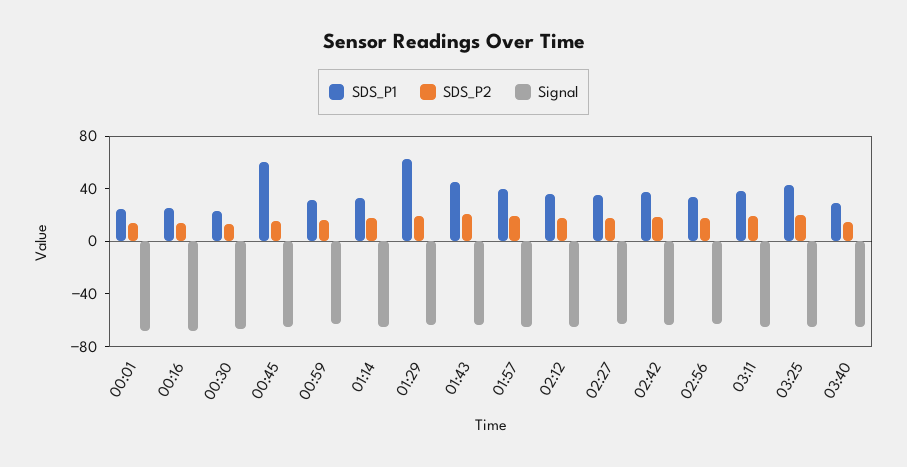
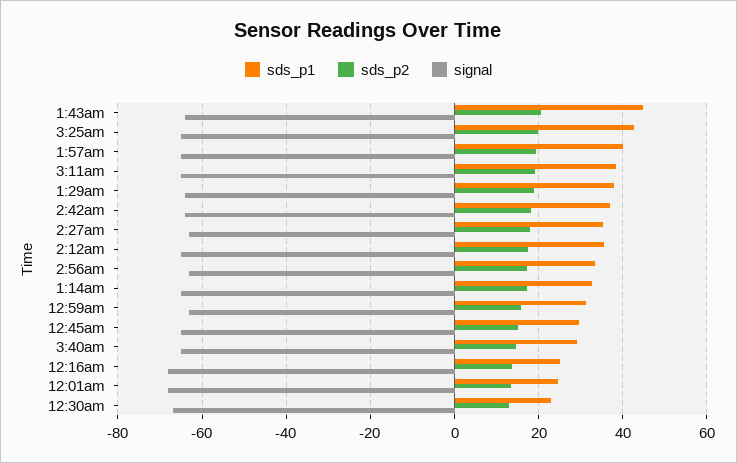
  {
    "SDS_P1": {
      "00:01": 24,
      "00:16": 26,
      "00:30": 22,
-     "00:45": 60,
+     "00:45": 30,
      "00:59": 32,
      "01:14": 32,
-     "01:29": 60,
+     "01:29": 38,
      "01:43": 44,
      "01:57": 40,
      "02:12": 36,
      "02:27": 36,
      "02:42": 38,
      "02:56": 34,
      "03:11": 38,
      "03:25": 42,
      "03:40": 30
    },
    "SDS_P2": {
      "00:01": 14,
      "00:16": 14,
      "00:30": 14,
      "00:45": 16,
      "00:59": 16,
      "01:14": 18,
      "01:29": 18,
      "01:43": 20,
      "01:57": 20,
      "02:12": 18,
      "02:27": 18,
      "02:42": 18,
      "02:56": 18,
      "03:11": 20,
      "03:25": 20,
      "03:40": 14
    },
    "Signal": {
      "00:01": -68,
      "00:16": -68,
      "00:30": -68,
      "00:45": -66,
      "00:59": -64,
      "01:14": -66,
      "01:29": -64,
      "01:43": -64,
      "01:57": -66,
      "02:12": -66,
      "02:27": -64,
      "02:42": -64,
      "02:56": -64,
      "03:11": -66,
      "03:25": -66,
      "03:40": -66
    }
  }

